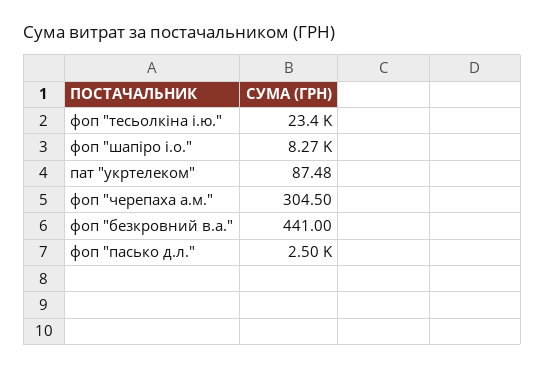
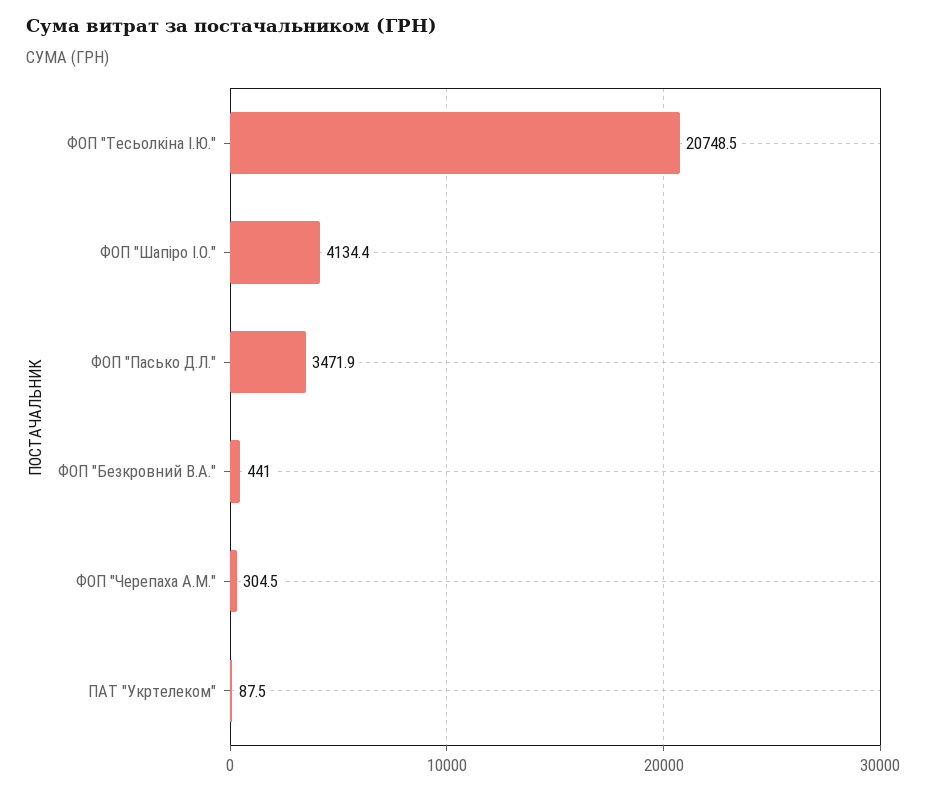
  {
-   "фоп \"тесьолкіна і.ю.\"": 23400,
+   "фоп \"тесьолкіна і.ю.\"": 20748.5,
-   "фоп \"шапіро і.о.\"": 8270,
+   "фоп \"шапіро і.о.\"": 4134.4,
    "пат \"укртелеком\"": 87.48,
    "фоп \"черепаха а.м.\"": 304.5,
    "фоп \"безкровний в.а.\"": 441,
-   "фоп \"пасько д.л.\"": 2500
+   "фоп \"пасько д.л.\"": 3471.9
  }

